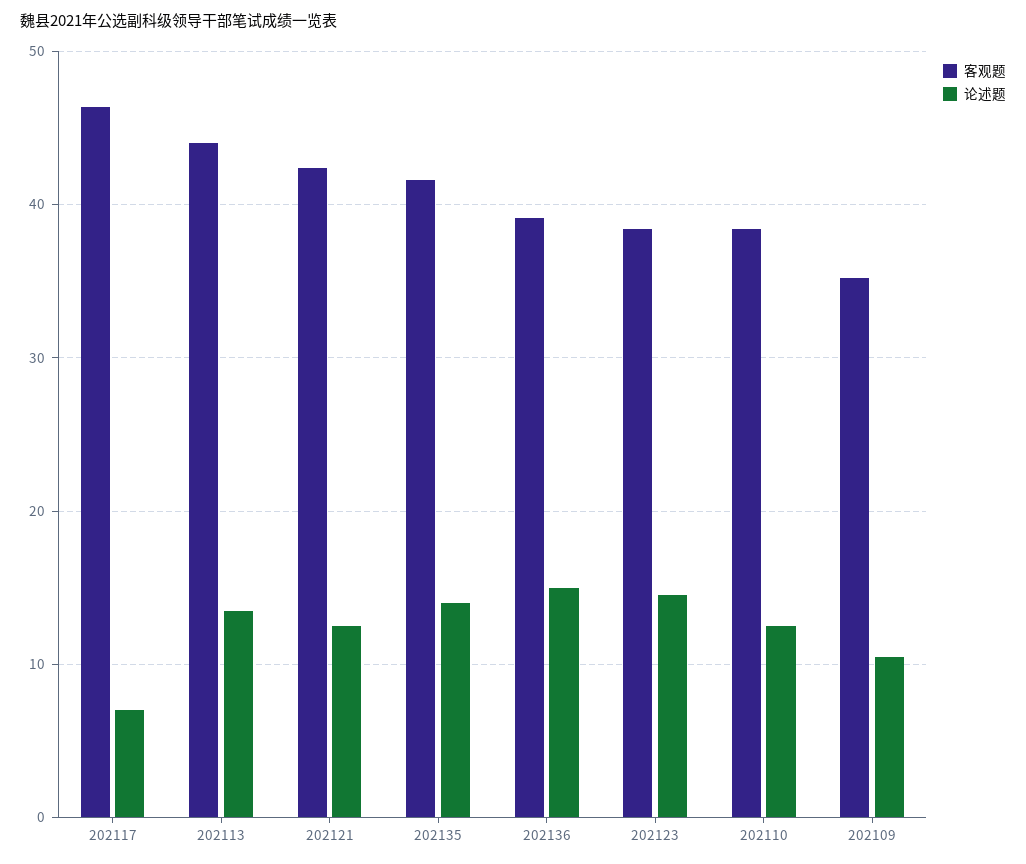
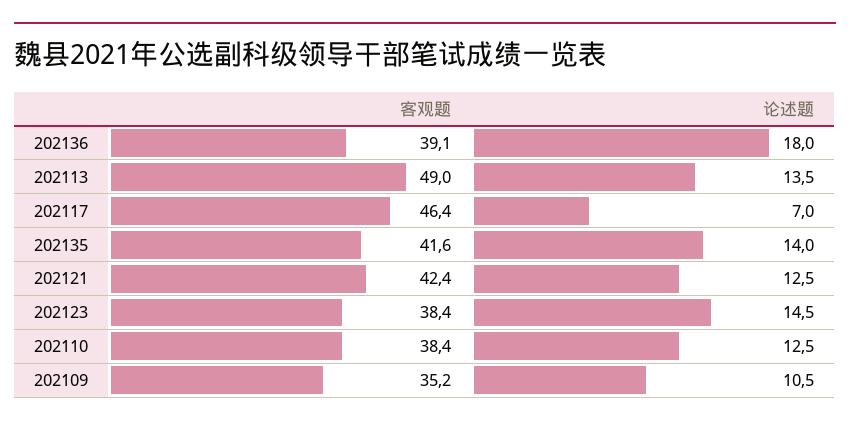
  {
    "客观题": {
      "202117": 46.4,
-     "202113": 44,
+     "202113": 49,
      "202121": 42.4,
      "202135": 41.6,
      "202136": 39.1,
      "202123": 38.4,
      "202110": 38.4,
      "202109": 35.2
    },
    "论述题": {
      "202117": 7,
      "202113": 13.5,
      "202121": 12.5,
      "202135": 14,
-     "202136": 15,
+     "202136": 18,
      "202123": 14.5,
      "202110": 12.5,
      "202109": 10.5
    }
  }

